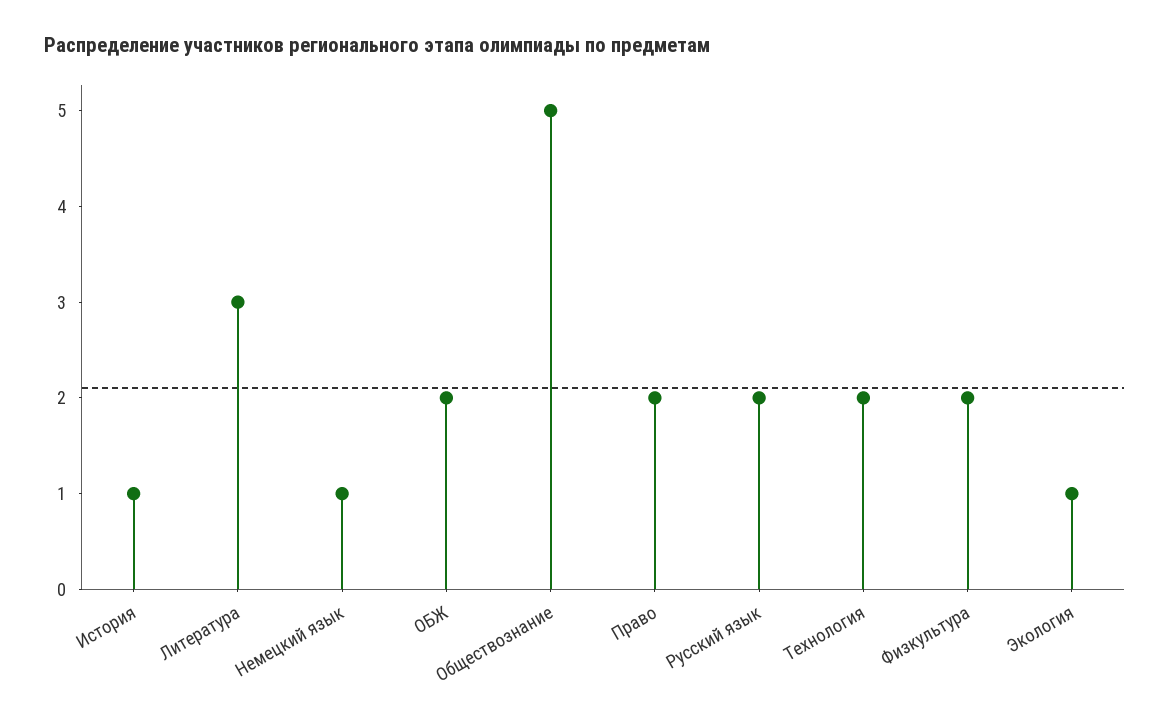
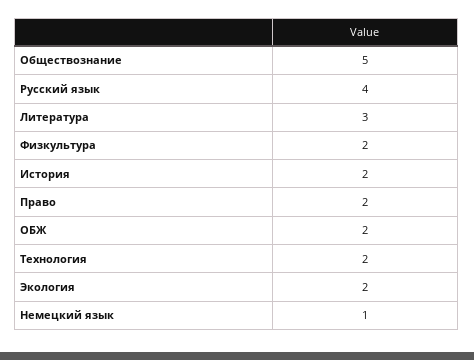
  {
-   "История": 1,
+   "История": 2,
    "Литература": 3,
    "Немецкий язык": 1,
    "ОБЖ": 2,
    "Обществознание": 5,
    "Право": 2,
-   "Русский язык": 2,
+   "Русский язык": 4,
    "Технология": 2,
    "Физкультура": 2,
-   "Экология": 1
+   "Экология": 2
  }

